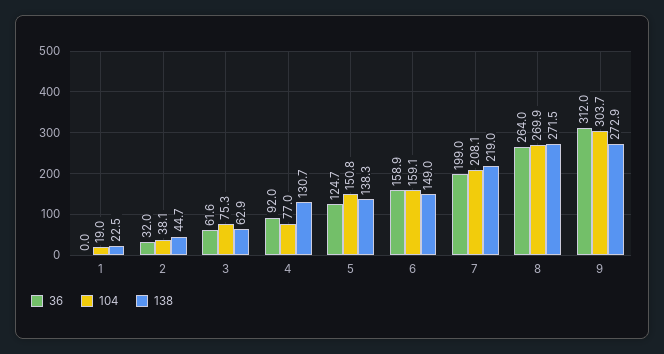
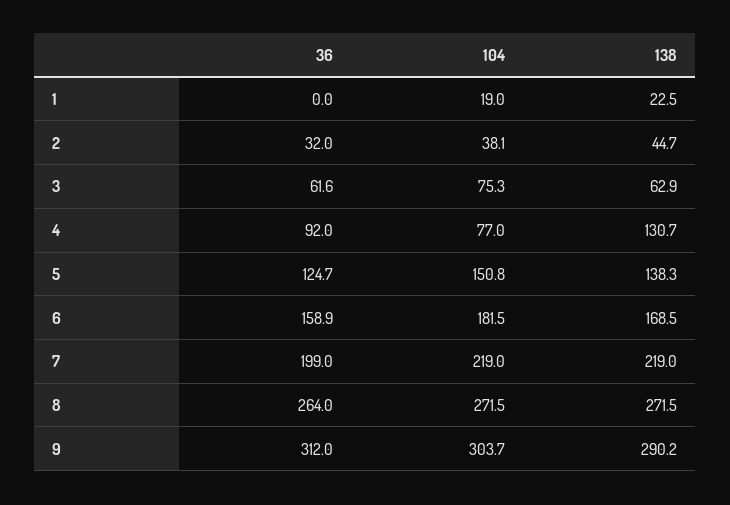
  {
    "36": {
      "1": 0,
      "2": 32,
      "3": 61.6,
      "4": 92,
      "5": 124.7,
      "6": 158.9,
      "7": 199,
      "8": 264,
      "9": 312
    },
    "104": {
      "1": 19,
      "2": 38.1,
      "3": 75.3,
      "4": 77,
      "5": 150.8,
-     "6": 159.1,
+     "6": 181.5,
-     "7": 208.1,
+     "7": 219,
-     "8": 269.9,
+     "8": 271.5,
      "9": 303.7
    },
    "138": {
      "1": 22.5,
      "2": 44.7,
      "3": 62.9,
      "4": 130.7,
      "5": 138.3,
-     "6": 149,
+     "6": 168.5,
      "7": 219,
      "8": 271.5,
-     "9": 272.9
+     "9": 290.2
    }
  }

